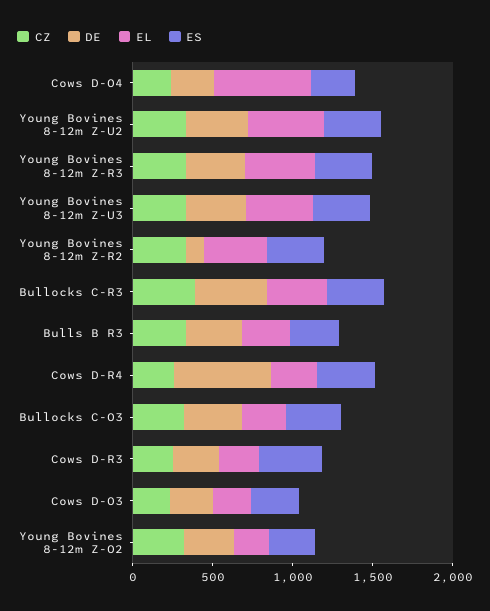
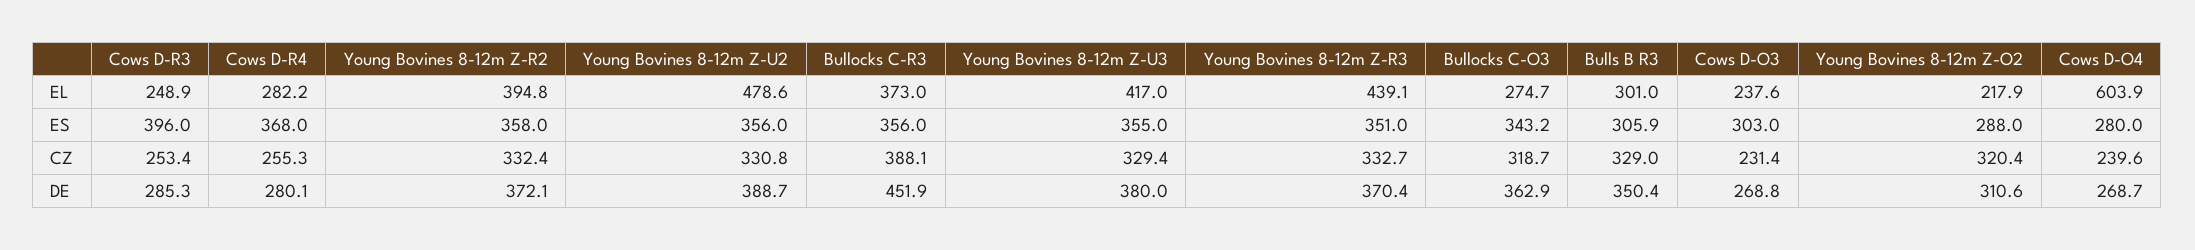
  {
    "CZ": {
      "Cows D-O4": 239.6,
      "Young Bovines 8-12m Z-U2": 330.8,
      "Young Bovines 8-12m Z-R3": 332.7,
      "Young Bovines 8-12m Z-U3": 329.4,
      "Young Bovines 8-12m Z-R2": 332.4,
      "Bullocks C-R3": 388.1,
      "Bulls B R3": 329,
      "Cows D-R4": 255.3,
      "Bullocks C-O3": 318.7,
      "Cows D-R3": 253.4,
      "Cows D-O3": 231.4,
      "Young Bovines 8-12m Z-O2": 320.4
    },
    "DE": {
      "Cows D-O4": 268.7,
      "Young Bovines 8-12m Z-U2": 388.7,
      "Young Bovines 8-12m Z-R3": 370.4,
      "Young Bovines 8-12m Z-U3": 380,
-     "Young Bovines 8-12m Z-R2": 100,
+     "Young Bovines 8-12m Z-R2": 372.1,
      "Bullocks C-R3": 451.9,
      "Bulls B R3": 350.4,
-     "Cows D-R4": 600,
+     "Cows D-R4": 280.1,
      "Bullocks C-O3": 362.9,
      "Cows D-R3": 285.3,
      "Cows D-O3": 268.8,
      "Young Bovines 8-12m Z-O2": 310.6
    },
    "EL": {
      "Cows D-O4": 603.9,
      "Young Bovines 8-12m Z-U2": 478.6,
      "Young Bovines 8-12m Z-R3": 439.1,
      "Young Bovines 8-12m Z-U3": 417,
      "Young Bovines 8-12m Z-R2": 394.8,
      "Bullocks C-R3": 373,
      "Bulls B R3": 301,
      "Cows D-R4": 282.2,
      "Bullocks C-O3": 274.7,
      "Cows D-R3": 248.9,
      "Cows D-O3": 237.6,
      "Young Bovines 8-12m Z-O2": 217.9
    },
    "ES": {
      "Cows D-O4": 280,
      "Young Bovines 8-12m Z-U2": 356,
      "Young Bovines 8-12m Z-R3": 351,
      "Young Bovines 8-12m Z-U3": 355,
      "Young Bovines 8-12m Z-R2": 358,
      "Bullocks C-R3": 356,
      "Bulls B R3": 305.9,
      "Cows D-R4": 368,
      "Bullocks C-O3": 343.2,
      "Cows D-R3": 396,
      "Cows D-O3": 303,
      "Young Bovines 8-12m Z-O2": 288
    }
  }

